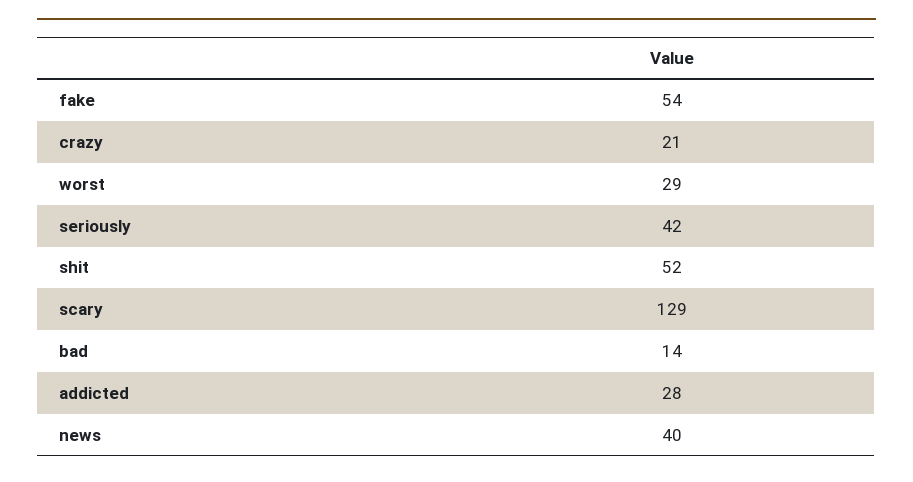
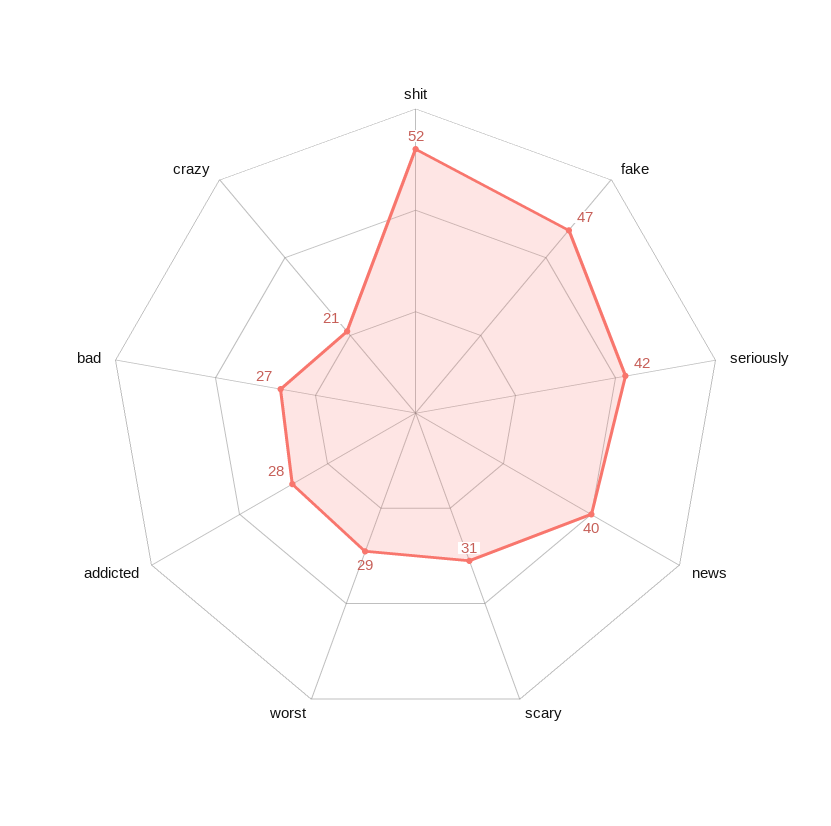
  {
-   "fake": 54,
+   "fake": 47,
    "crazy": 21,
    "worst": 29,
    "seriously": 42,
    "shit": 52,
-   "scary": 129,
+   "scary": 31,
-   "bad": 14,
+   "bad": 27,
    "addicted": 28,
    "news": 40
  }

